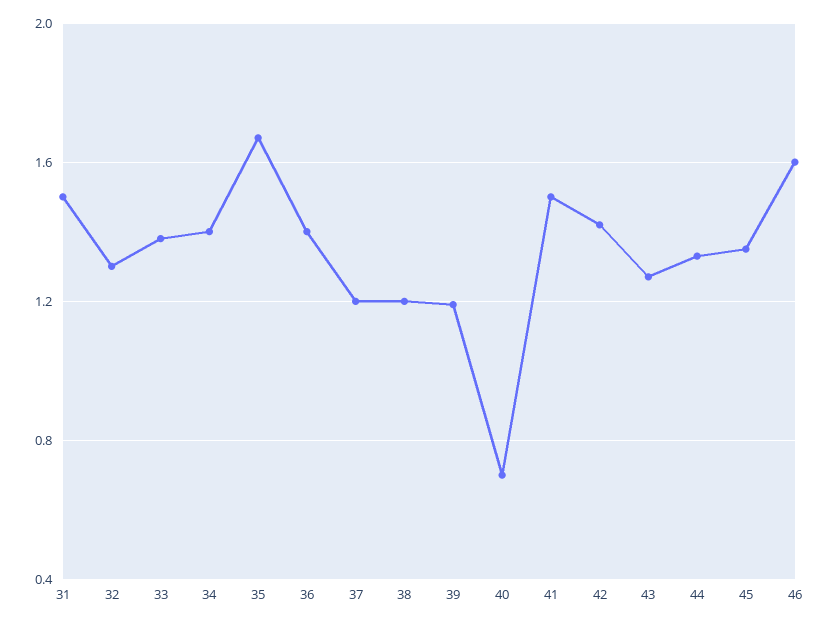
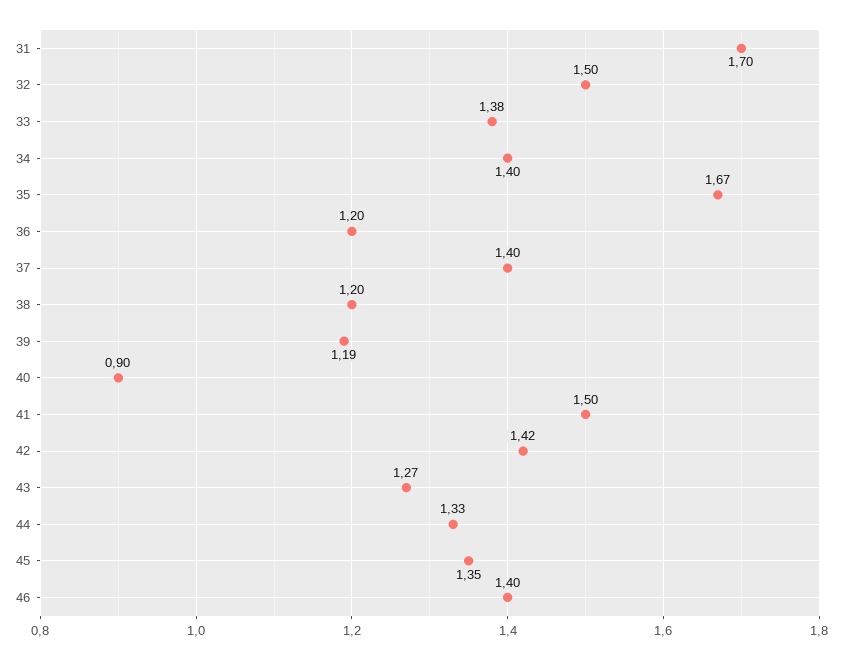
  {
-   "31": 1.5,
+   "31": 1.7,
-   "32": 1.3,
+   "32": 1.5,
    "33": 1.38,
    "34": 1.4,
    "35": 1.67,
-   "36": 1.4,
+   "36": 1.2,
-   "37": 1.2,
+   "37": 1.4,
    "38": 1.2,
    "39": 1.19,
-   "40": 0.7,
+   "40": 0.9,
    "41": 1.5,
    "42": 1.42,
    "43": 1.27,
    "44": 1.33,
    "45": 1.35,
-   "46": 1.6
+   "46": 1.4
  }

